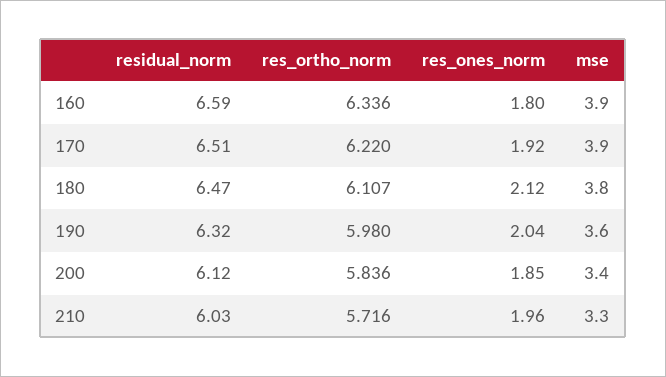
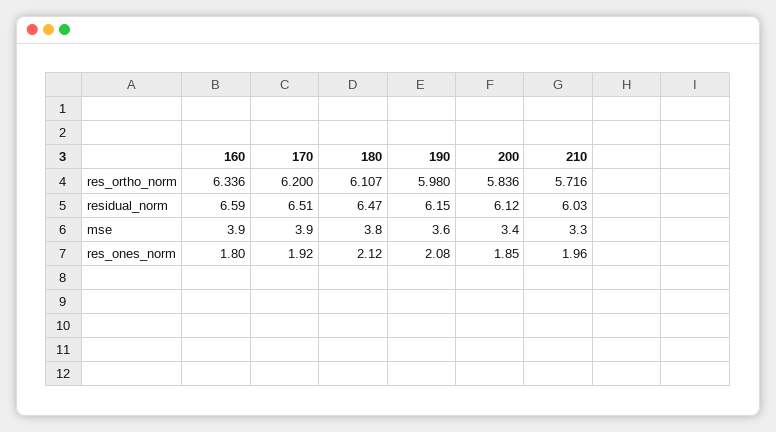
  {
    "residual_norm": {
      "160": 6.59,
      "170": 6.51,
      "180": 6.47,
-     "190": 6.32,
+     "190": 6.15,
      "200": 6.12,
      "210": 6.03
    },
    "res_ortho_norm": {
      "160": 6.336,
-     "170": 6.22,
+     "170": 6.2,
      "180": 6.107,
      "190": 5.98,
      "200": 5.836,
      "210": 5.716
    },
    "res_ones_norm": {
      "160": 1.8,
      "170": 1.92,
      "180": 2.12,
-     "190": 2.04,
+     "190": 2.08,
      "200": 1.85,
      "210": 1.96
    },
    "mse": {
      "160": 3.9,
      "170": 3.9,
      "180": 3.8,
      "190": 3.6,
      "200": 3.4,
      "210": 3.3
    }
  }

